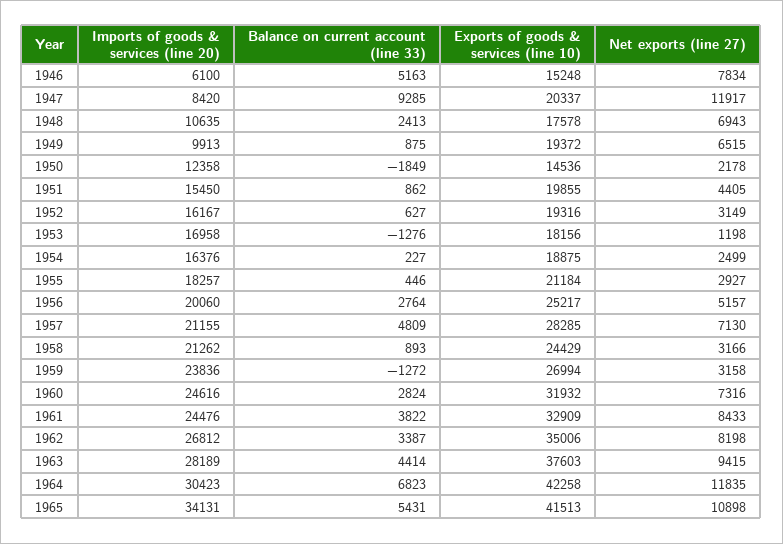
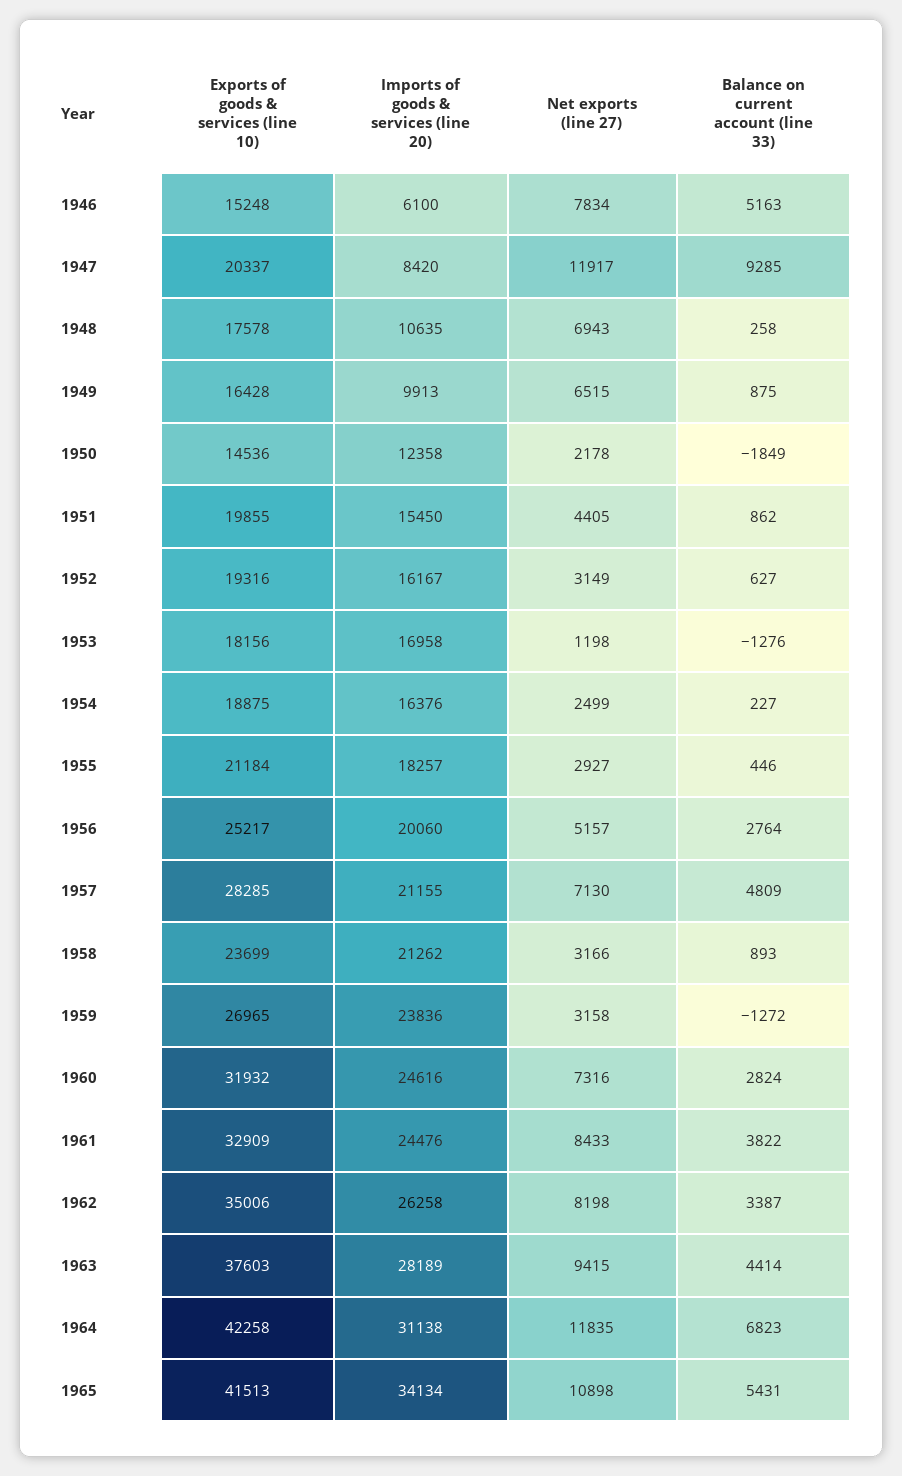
  {
    "Imports of goods & services (line 20)": {
      "1946": 6100,
      "1947": 8420,
      "1948": 10635,
      "1949": 9913,
      "1950": 12358,
      "1951": 15450,
      "1952": 16167,
      "1953": 16958,
      "1954": 16376,
      "1955": 18257,
      "1956": 20060,
      "1957": 21155,
      "1958": 21262,
      "1959": 23836,
      "1960": 24616,
      "1961": 24476,
-     "1962": 26812,
+     "1962": 26258,
      "1963": 28189,
-     "1964": 30423,
+     "1964": 31138,
-     "1965": 34131
+     "1965": 34134
    },
    "Balance on current account (line 33)": {
      "1946": 5163,
      "1947": 9285,
-     "1948": 2413,
+     "1948": 258,
      "1949": 875,
      "1950": -1849,
      "1951": 862,
      "1952": 627,
      "1953": -1276,
      "1954": 227,
      "1955": 446,
      "1956": 2764,
      "1957": 4809,
      "1958": 893,
      "1959": -1272,
      "1960": 2824,
      "1961": 3822,
      "1962": 3387,
      "1963": 4414,
      "1964": 6823,
      "1965": 5431
    },
    "Exports of goods & services (line 10)": {
      "1946": 15248,
      "1947": 20337,
      "1948": 17578,
-     "1949": 19372,
+     "1949": 16428,
      "1950": 14536,
      "1951": 19855,
      "1952": 19316,
      "1953": 18156,
      "1954": 18875,
      "1955": 21184,
      "1956": 25217,
      "1957": 28285,
-     "1958": 24429,
+     "1958": 23699,
-     "1959": 26994,
+     "1959": 26965,
      "1960": 31932,
      "1961": 32909,
      "1962": 35006,
      "1963": 37603,
      "1964": 42258,
      "1965": 41513
    },
    "Net exports (line 27)": {
      "1946": 7834,
      "1947": 11917,
      "1948": 6943,
      "1949": 6515,
      "1950": 2178,
      "1951": 4405,
      "1952": 3149,
      "1953": 1198,
      "1954": 2499,
      "1955": 2927,
      "1956": 5157,
      "1957": 7130,
      "1958": 3166,
      "1959": 3158,
      "1960": 7316,
      "1961": 8433,
      "1962": 8198,
      "1963": 9415,
      "1964": 11835,
      "1965": 10898
    }
  }

